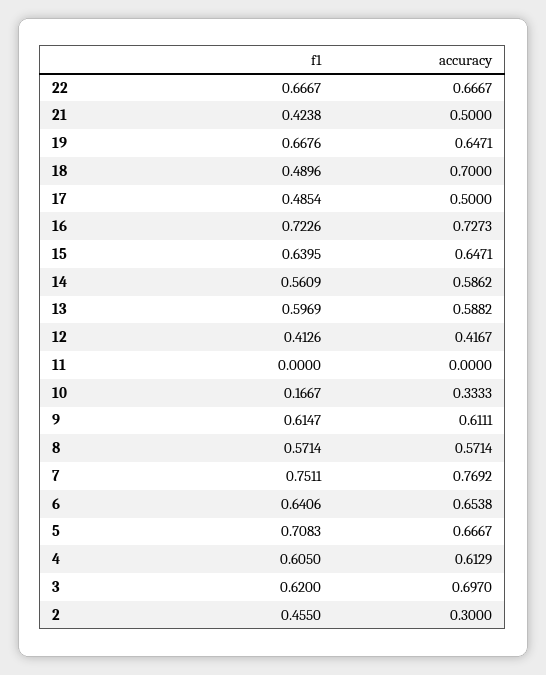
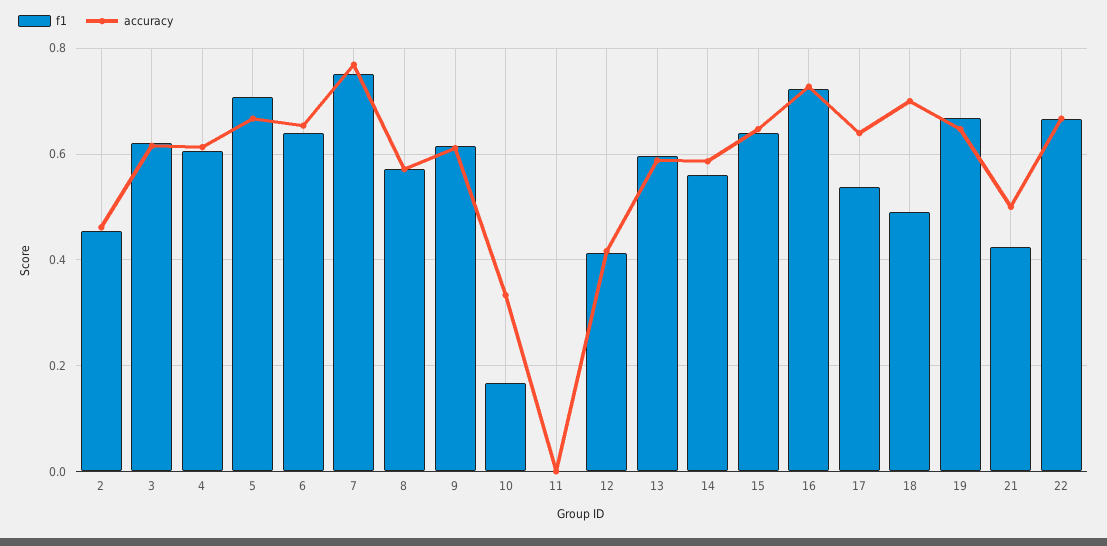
  {
    "f1": {
      "22": 0.6667,
      "21": 0.4238,
      "19": 0.6676,
      "18": 0.4896,
-     "17": 0.4854,
+     "17": 0.54,
      "16": 0.7226,
      "15": 0.6395,
      "14": 0.5609,
      "13": 0.5969,
      "12": 0.4126,
      "11": 0,
      "10": 0.1667,
      "9": 0.6147,
      "8": 0.5714,
      "7": 0.7511,
      "6": 0.6406,
      "5": 0.7083,
      "4": 0.605,
      "3": 0.62,
      "2": 0.455
    },
    "accuracy": {
      "22": 0.6667,
      "21": 0.5,
      "19": 0.6471,
      "18": 0.7,
-     "17": 0.5,
+     "17": 0.64,
      "16": 0.7273,
      "15": 0.6471,
      "14": 0.5862,
      "13": 0.5882,
      "12": 0.4167,
      "11": 0,
      "10": 0.3333,
      "9": 0.6111,
      "8": 0.5714,
      "7": 0.7692,
      "6": 0.6538,
      "5": 0.6667,
      "4": 0.6129,
-     "3": 0.697,
+     "3": 0.62,
-     "2": 0.3
+     "2": 0.46
    }
  }

